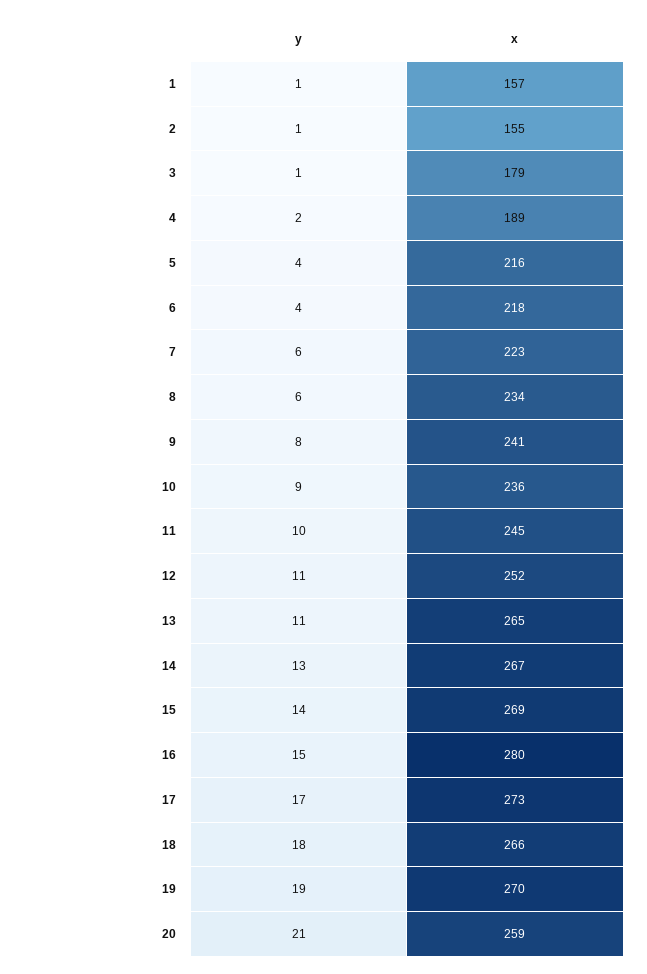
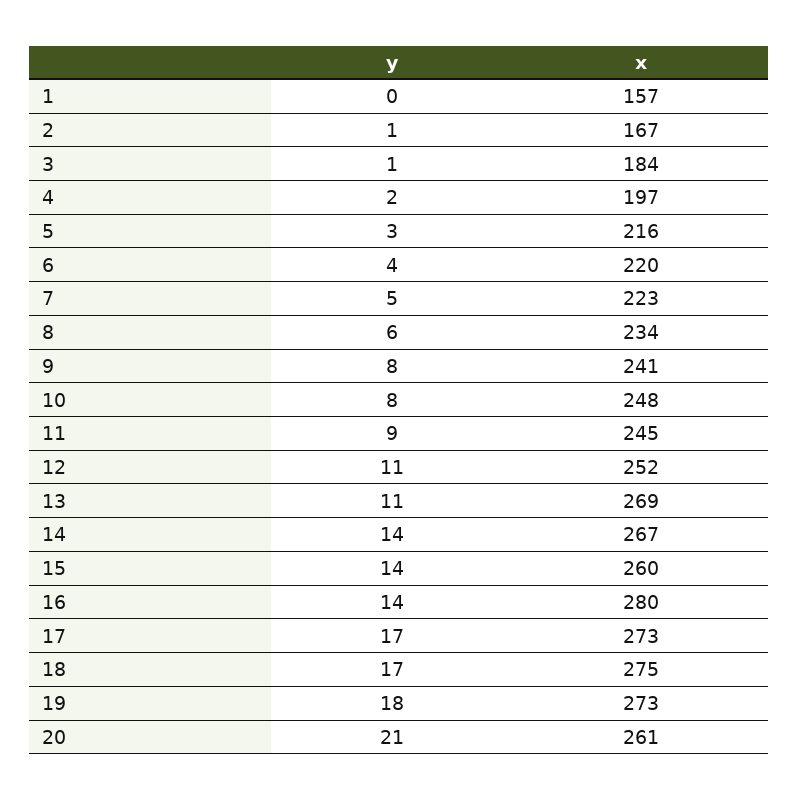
  {
    "y": {
-     "1": 1,
+     "1": 0,
      "2": 1,
      "3": 1,
      "4": 2,
-     "5": 4,
+     "5": 3,
      "6": 4,
-     "7": 6,
+     "7": 5,
      "8": 6,
      "9": 8,
-     "10": 9,
+     "10": 8,
-     "11": 10,
+     "11": 9,
      "12": 11,
      "13": 11,
-     "14": 13,
+     "14": 14,
      "15": 14,
-     "16": 15,
+     "16": 14,
      "17": 17,
-     "18": 18,
+     "18": 17,
-     "19": 19,
+     "19": 18,
      "20": 21
    },
    "x": {
      "1": 157,
-     "2": 155,
+     "2": 167,
-     "3": 179,
+     "3": 184,
-     "4": 189,
+     "4": 197,
      "5": 216,
-     "6": 218,
+     "6": 220,
      "7": 223,
      "8": 234,
      "9": 241,
-     "10": 236,
+     "10": 248,
      "11": 245,
      "12": 252,
-     "13": 265,
+     "13": 269,
      "14": 267,
-     "15": 269,
+     "15": 260,
      "16": 280,
      "17": 273,
-     "18": 266,
+     "18": 275,
-     "19": 270,
+     "19": 273,
-     "20": 259
+     "20": 261
    }
  }

